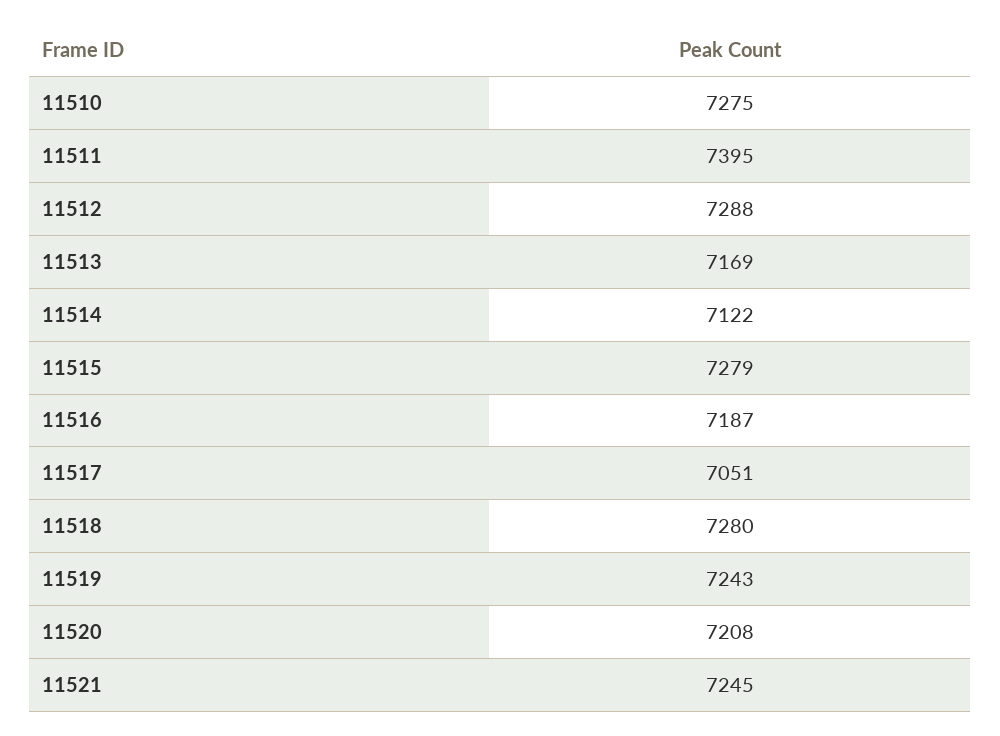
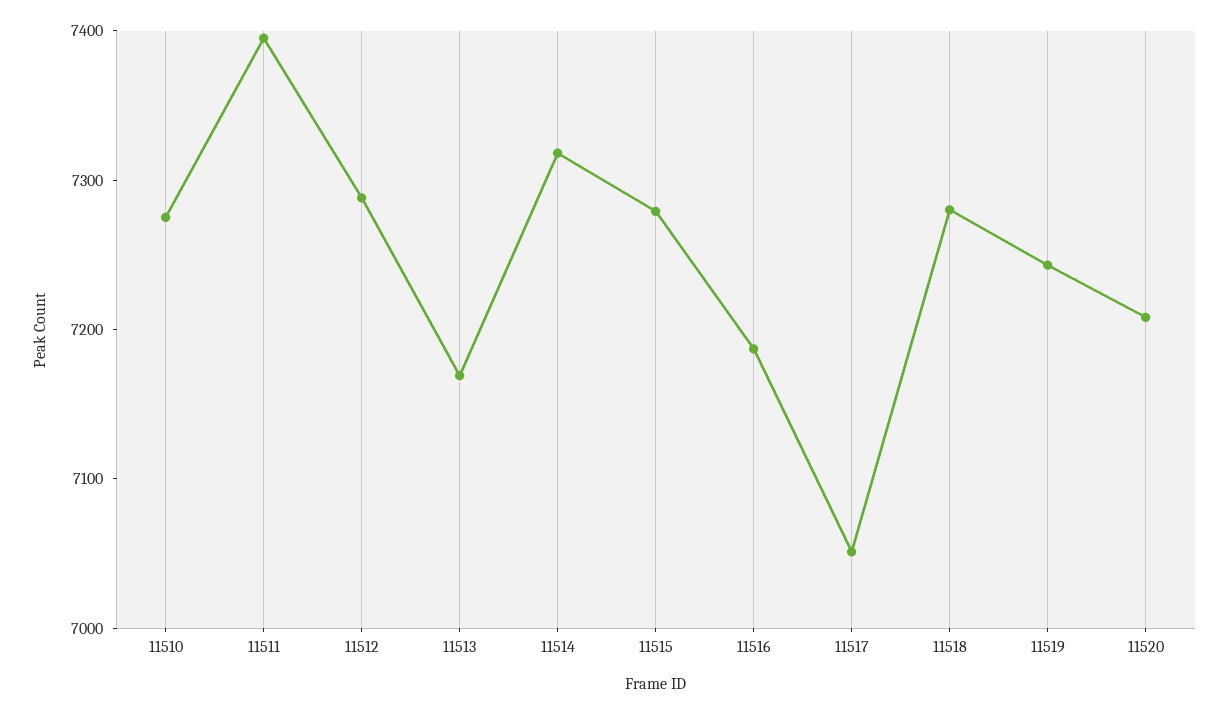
  {
    "11510": 7275,
    "11511": 7395,
    "11512": 7288,
    "11513": 7169,
-   "11514": 7122,
+   "11514": 7320,
    "11515": 7279,
    "11516": 7187,
    "11517": 7051,
    "11518": 7280,
    "11519": 7243,
-   "11520": 7208,
+   "11520": 7208
-   "11521": 7245
  }

